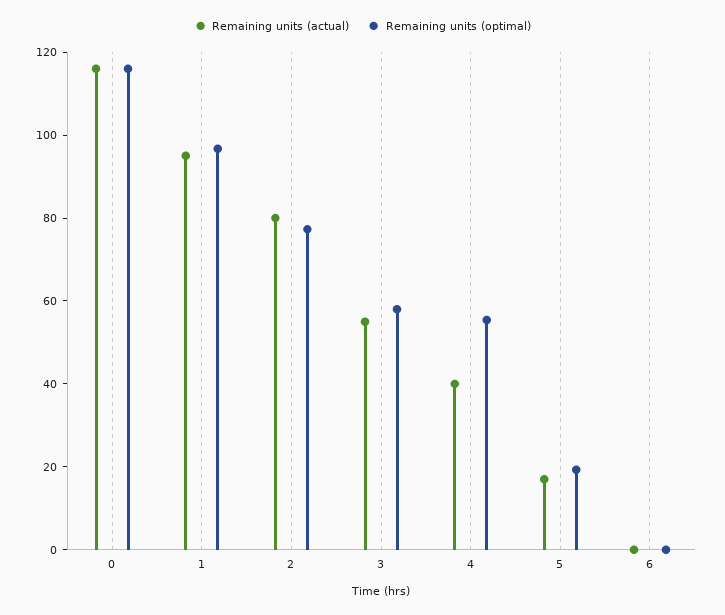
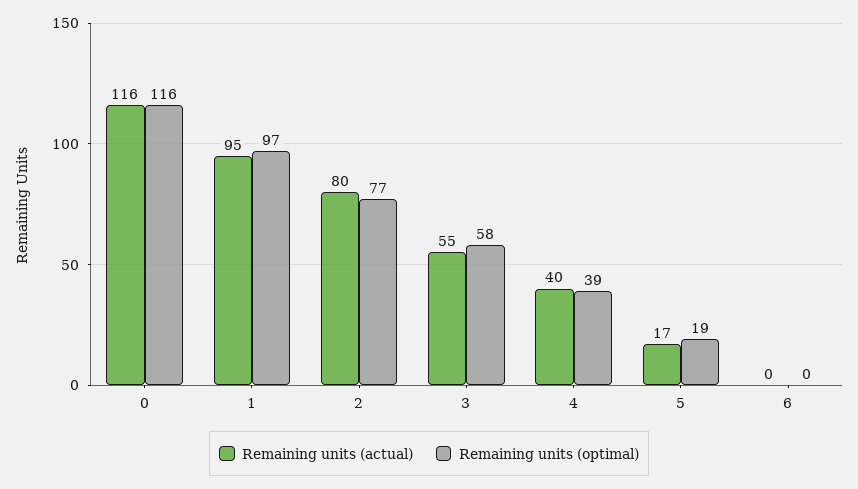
  {
    "Remaining units (actual)": {
      "0": 116,
      "1": 95,
      "2": 80,
      "3": 55,
      "4": 40,
      "5": 17,
      "6": 0
    },
    "Remaining units (optimal)": {
      "0": 116,
      "1": 97,
      "2": 77,
      "3": 58,
-     "4": 55,
+     "4": 39,
      "5": 19,
      "6": 0
    }
  }

